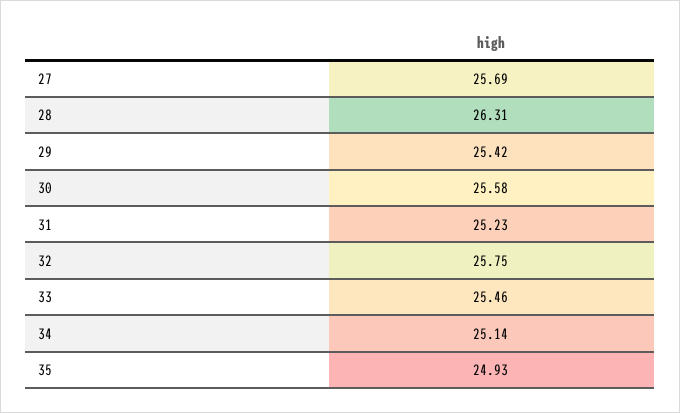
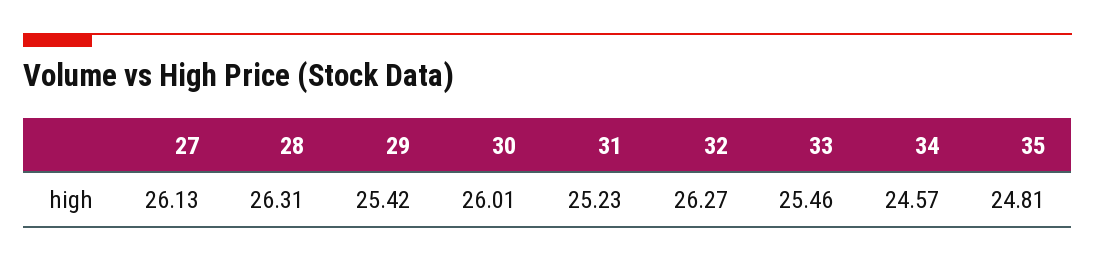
  {
-   "27": 25.69,
+   "27": 26.13,
    "28": 26.31,
    "29": 25.42,
-   "30": 25.58,
+   "30": 26.01,
    "31": 25.23,
-   "32": 25.75,
+   "32": 26.27,
    "33": 25.46,
-   "34": 25.14,
+   "34": 24.57,
-   "35": 24.93
+   "35": 24.81
  }

